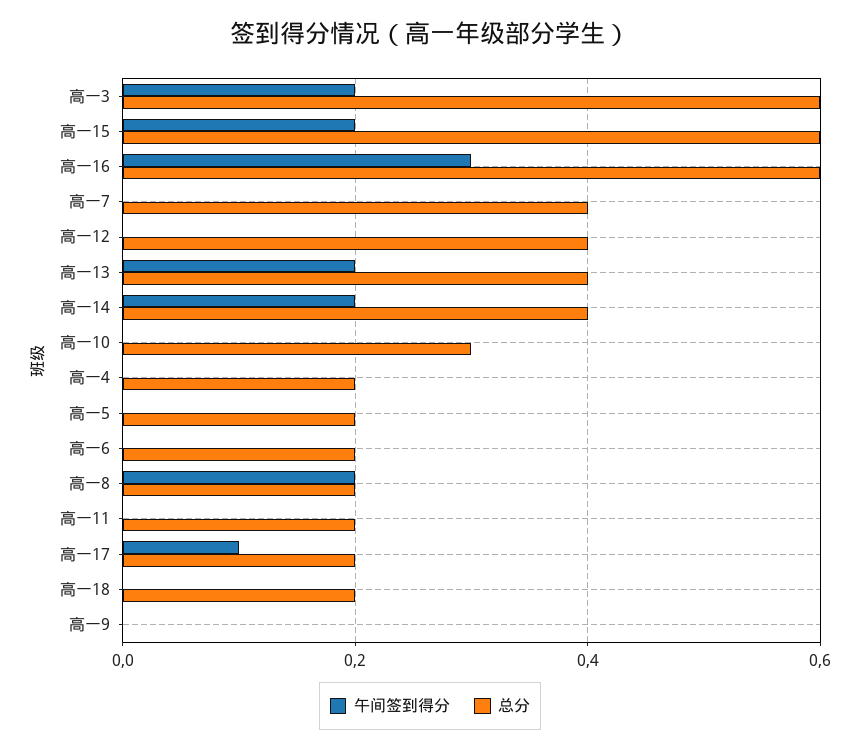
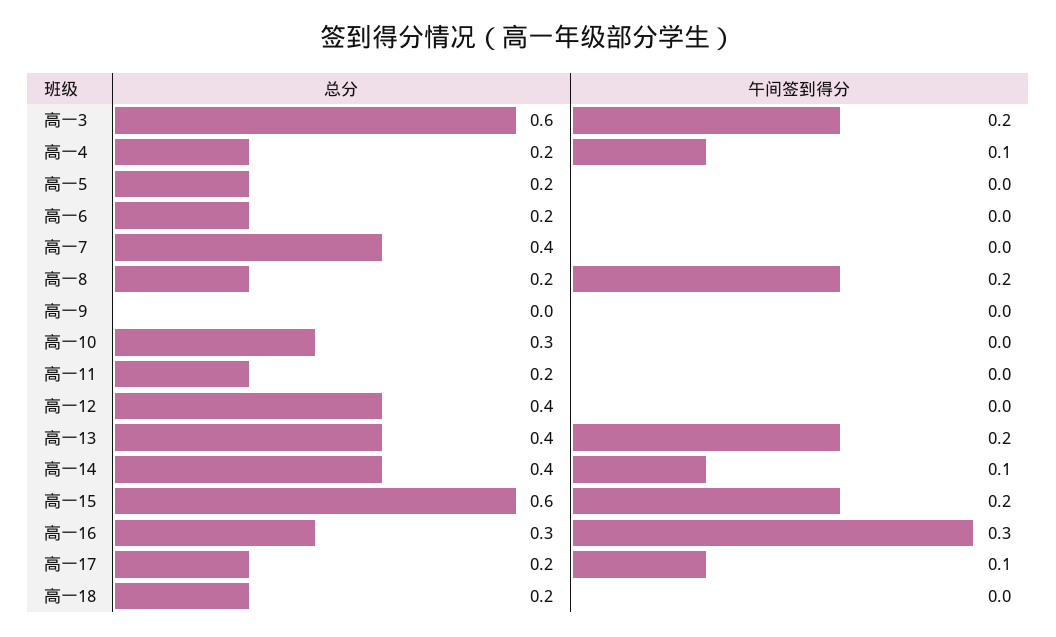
  {
    "午间签到得分": {
      "高一3": 0.2,
      "高一15": 0.2,
      "高一16": 0.3,
      "高一7": 0,
      "高一12": 0,
      "高一13": 0.2,
-     "高一14": 0.2,
+     "高一14": 0.1,
      "高一10": 0,
-     "高一4": 0,
+     "高一4": 0.1,
      "高一5": 0,
      "高一6": 0,
      "高一8": 0.2,
      "高一11": 0,
      "高一17": 0.1,
      "高一18": 0,
      "高一9": 0
    },
    "总分": {
      "高一3": 0.6,
      "高一15": 0.6,
-     "高一16": 0.6,
+     "高一16": 0.3,
      "高一7": 0.4,
      "高一12": 0.4,
      "高一13": 0.4,
      "高一14": 0.4,
      "高一10": 0.3,
      "高一4": 0.2,
      "高一5": 0.2,
      "高一6": 0.2,
      "高一8": 0.2,
      "高一11": 0.2,
      "高一17": 0.2,
      "高一18": 0.2,
      "高一9": 0
    }
  }

